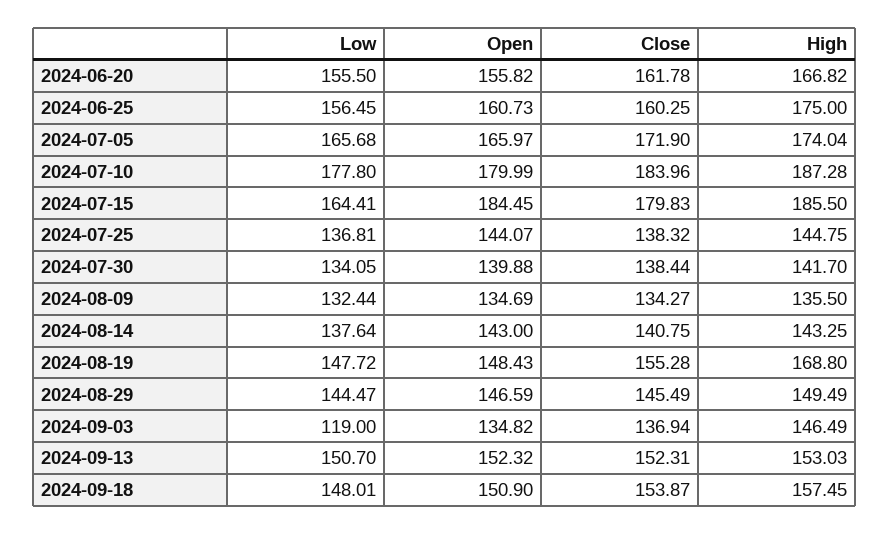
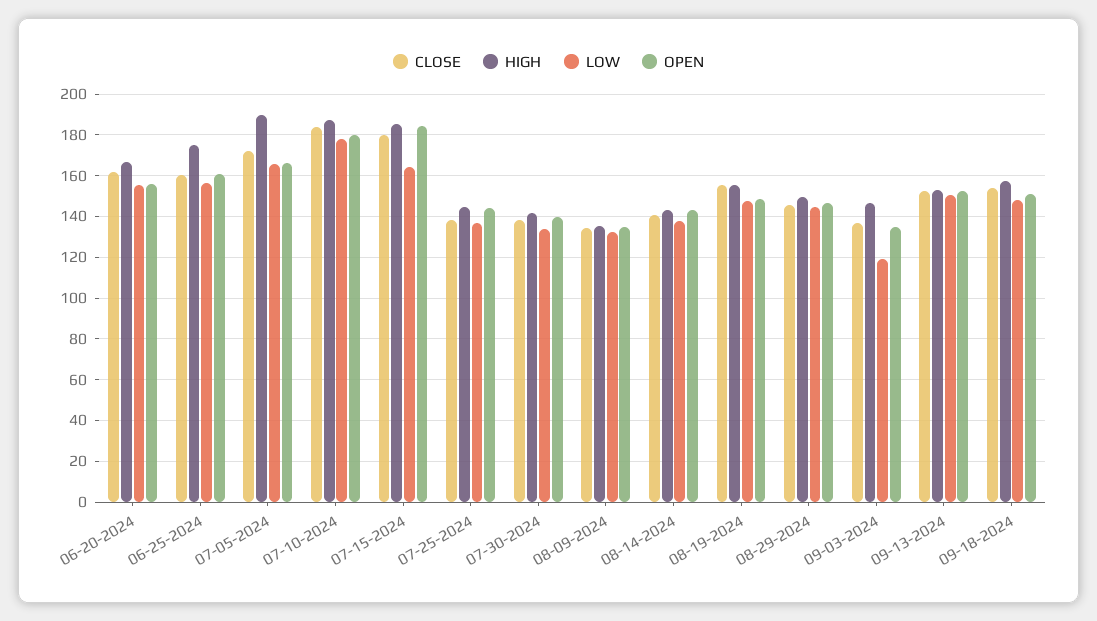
  {
    "Low": {
      "2024-06-20": 155.5,
      "2024-06-25": 156.45,
      "2024-07-05": 165.68,
      "2024-07-10": 177.8,
      "2024-07-15": 164.41,
      "2024-07-25": 136.81,
      "2024-07-30": 134.05,
      "2024-08-09": 132.44,
      "2024-08-14": 137.64,
      "2024-08-19": 147.72,
      "2024-08-29": 144.47,
      "2024-09-03": 119,
      "2024-09-13": 150.7,
      "2024-09-18": 148.01
    },
    "Open": {
      "2024-06-20": 155.82,
      "2024-06-25": 160.73,
      "2024-07-05": 165.97,
      "2024-07-10": 179.99,
      "2024-07-15": 184.45,
      "2024-07-25": 144.07,
      "2024-07-30": 139.88,
      "2024-08-09": 134.69,
      "2024-08-14": 143,
      "2024-08-19": 148.43,
      "2024-08-29": 146.59,
      "2024-09-03": 134.82,
      "2024-09-13": 152.32,
      "2024-09-18": 150.9
    },
    "Close": {
      "2024-06-20": 161.78,
      "2024-06-25": 160.25,
      "2024-07-05": 171.9,
      "2024-07-10": 183.96,
      "2024-07-15": 179.83,
      "2024-07-25": 138.32,
      "2024-07-30": 138.44,
      "2024-08-09": 134.27,
      "2024-08-14": 140.75,
      "2024-08-19": 155.28,
      "2024-08-29": 145.49,
      "2024-09-03": 136.94,
      "2024-09-13": 152.31,
      "2024-09-18": 153.87
    },
    "High": {
      "2024-06-20": 166.82,
      "2024-06-25": 175,
-     "2024-07-05": 174.04,
+     "2024-07-05": 190,
      "2024-07-10": 187.28,
      "2024-07-15": 185.5,
      "2024-07-25": 144.75,
      "2024-07-30": 141.7,
      "2024-08-09": 135.5,
      "2024-08-14": 143.25,
-     "2024-08-19": 168.8,
+     "2024-08-19": 155,
      "2024-08-29": 149.49,
      "2024-09-03": 146.49,
      "2024-09-13": 153.03,
      "2024-09-18": 157.45
    }
  }

